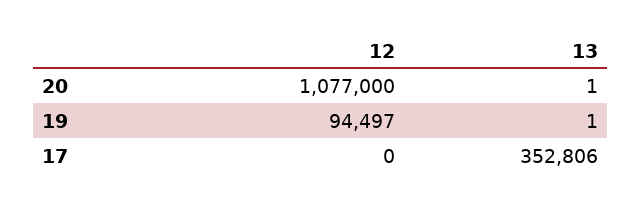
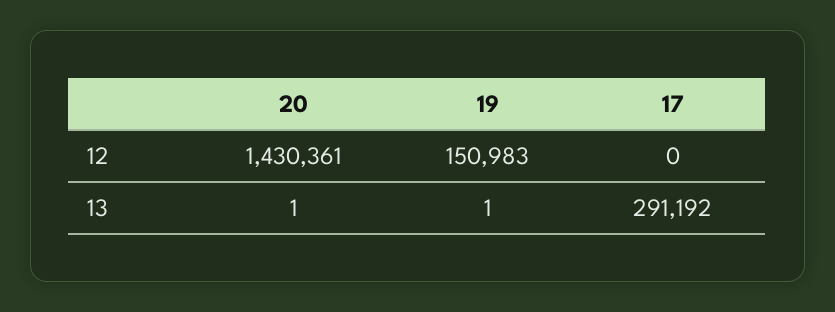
  {
    "12": {
-     "20": 1077000,
+     "20": 1430361,
-     "19": 94497,
+     "19": 150983,
      "17": 0
    },
    "13": {
      "20": 1,
      "19": 1,
-     "17": 352806
+     "17": 291192
    }
  }

